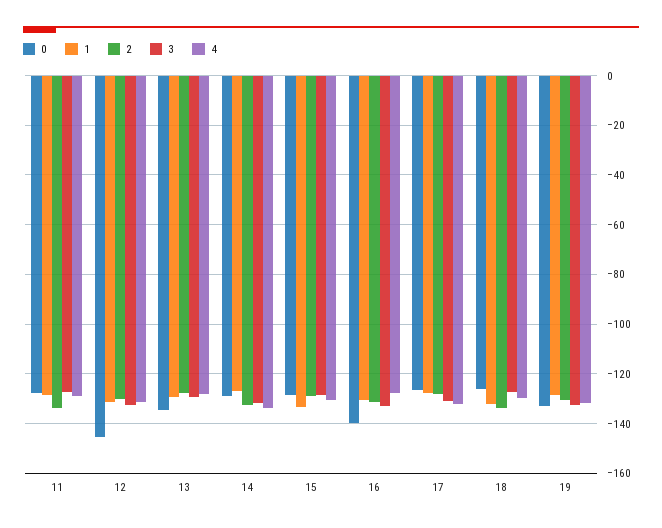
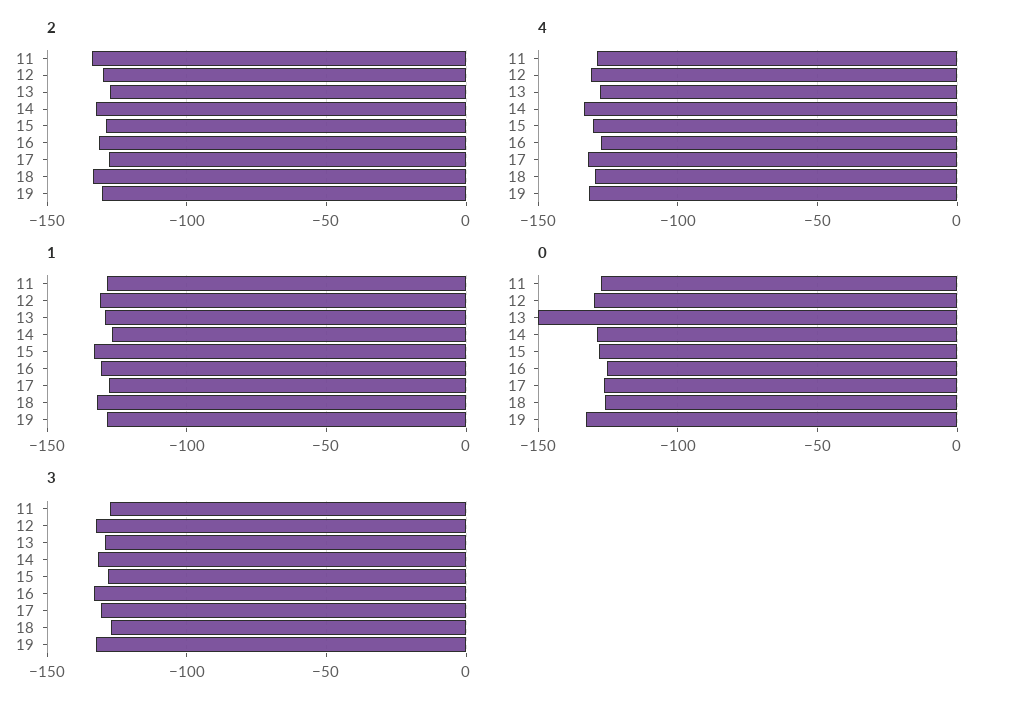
  {
    "0": {
      "11": -127.5,
-     "12": -145,
+     "12": -130,
-     "13": -135,
+     "13": -150,
      "14": -130,
      "15": -127.5,
-     "16": -140,
+     "16": -125,
      "17": -127.5,
      "18": -125,
      "19": -132.5
    },
    "1": {
      "11": -127.5,
      "12": -130,
      "13": -130,
      "14": -127.5,
      "15": -132.5,
      "16": -130,
      "17": -127.5,
      "18": -132.5,
      "19": -127.5
    },
    "2": {
      "11": -135,
      "12": -130,
      "13": -127.5,
      "14": -132.5,
      "15": -130,
      "16": -132.5,
      "17": -127.5,
      "18": -132.5,
      "19": -130
    },
    "3": {
      "11": -127.5,
      "12": -132.5,
      "13": -130,
      "14": -132.5,
      "15": -127.5,
      "16": -132.5,
      "17": -130,
      "18": -127.5,
      "19": -132.5
    },
    "4": {
      "11": -130,
      "12": -132.5,
      "13": -127.5,
      "14": -132.5,
      "15": -130,
      "16": -127.5,
      "17": -132.5,
      "18": -130,
      "19": -132.5
    }
  }

